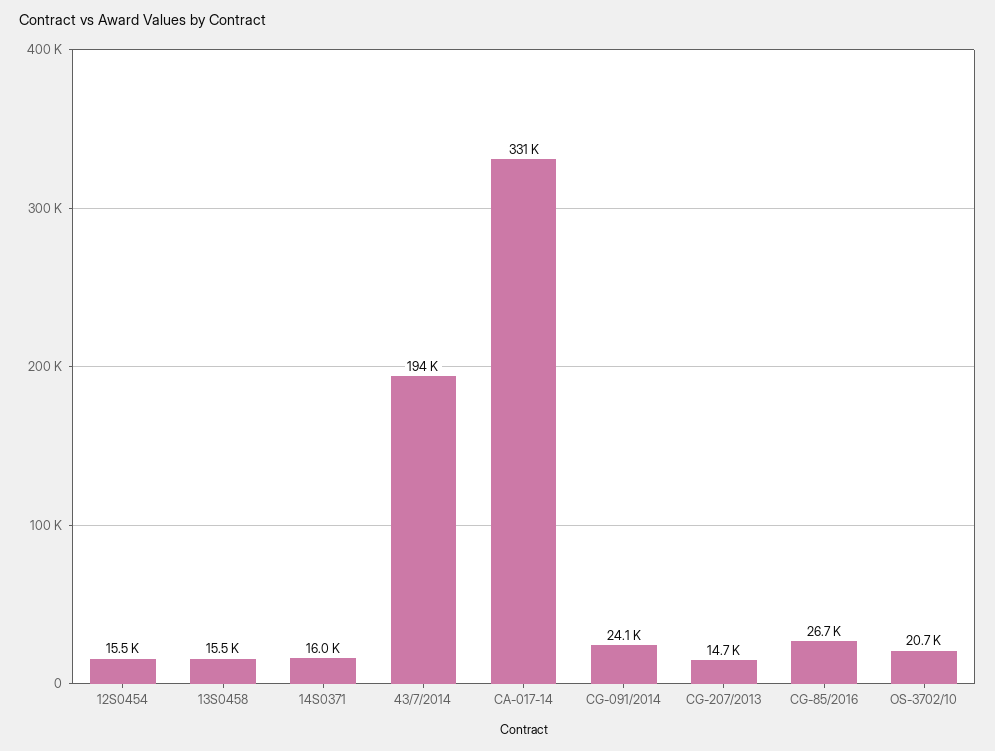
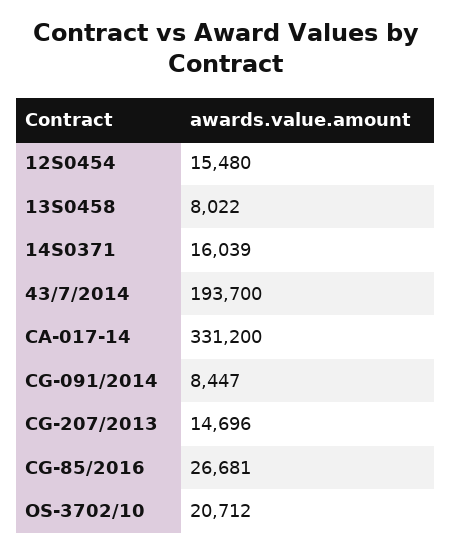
  {
    "12S0454": 15480,
-   "13S0458": 15500,
+   "13S0458": 8022,
    "14S0371": 16039,
    "43/7/2014": 193700,
    "CA-017-14": 331200,
-   "CG-091/2014": 24100,
+   "CG-091/2014": 8447,
    "CG-207/2013": 14696,
    "CG-85/2016": 26681,
    "OS-3702/10": 20712
  }

